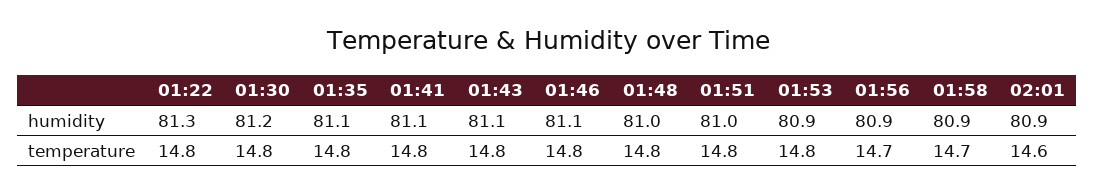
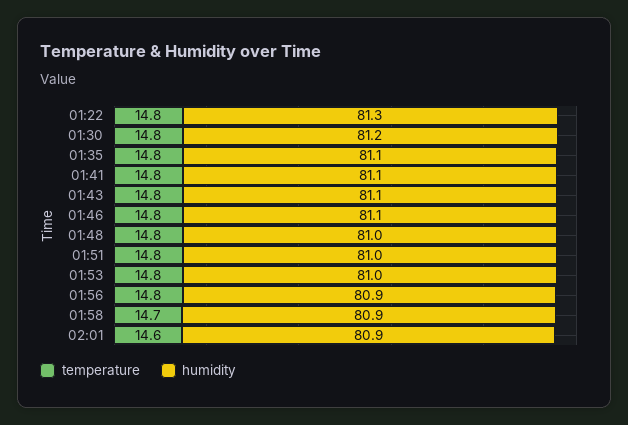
  {
    "humidity": {
      "01:22": 81.3,
      "01:30": 81.2,
      "01:35": 81.1,
      "01:41": 81.1,
      "01:43": 81.1,
      "01:46": 81.1,
      "01:48": 81,
      "01:51": 81,
-     "01:53": 80.9,
+     "01:53": 81,
      "01:56": 80.9,
      "01:58": 80.9,
      "02:01": 80.9
    },
    "temperature": {
      "01:22": 14.8,
      "01:30": 14.8,
      "01:35": 14.8,
      "01:41": 14.8,
      "01:43": 14.8,
      "01:46": 14.8,
      "01:48": 14.8,
      "01:51": 14.8,
      "01:53": 14.8,
-     "01:56": 14.7,
+     "01:56": 14.8,
      "01:58": 14.7,
      "02:01": 14.6
    }
  }

